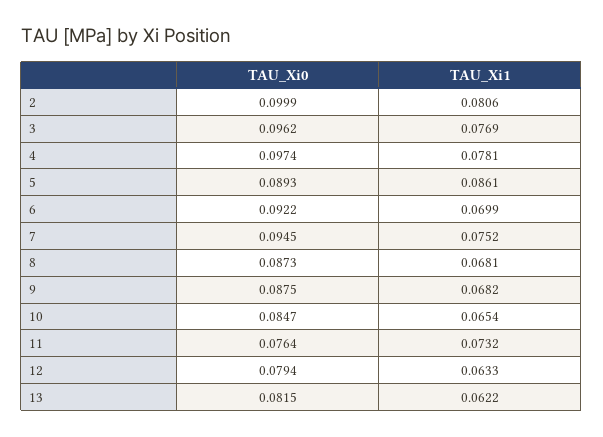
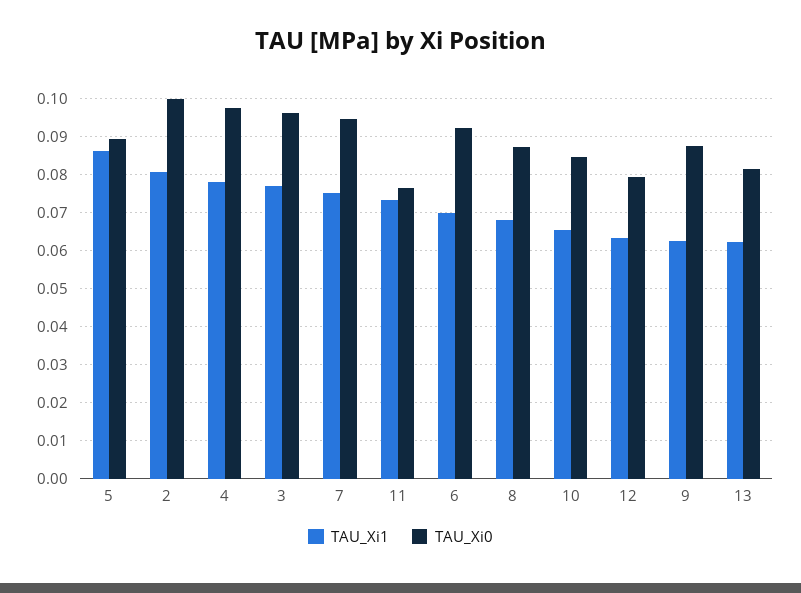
  {
    "TAU_Xi0": {
      "2": 0.0999,
      "3": 0.0962,
      "4": 0.0974,
      "5": 0.0893,
      "6": 0.0922,
      "7": 0.0945,
      "8": 0.0873,
      "9": 0.0875,
      "10": 0.0847,
      "11": 0.0764,
      "12": 0.0794,
      "13": 0.0815
    },
    "TAU_Xi1": {
      "2": 0.0806,
      "3": 0.0769,
      "4": 0.0781,
      "5": 0.0861,
      "6": 0.0699,
      "7": 0.0752,
      "8": 0.0681,
-     "9": 0.0682,
+     "9": 0.062,
      "10": 0.0654,
      "11": 0.0732,
      "12": 0.0633,
      "13": 0.0622
    }
  }

